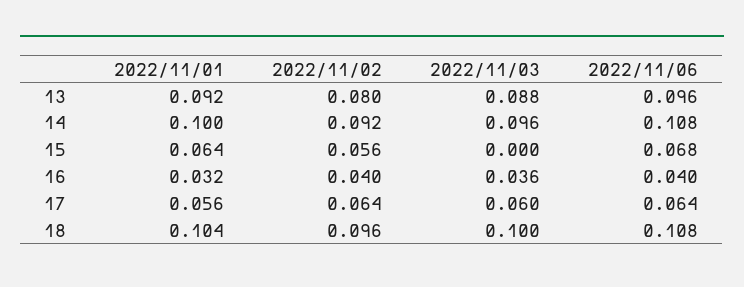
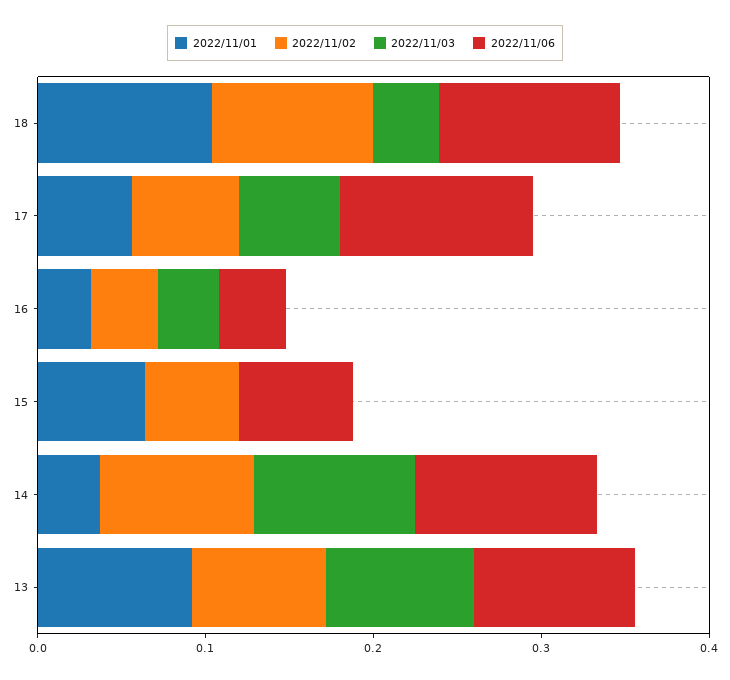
  {
    "2022/11/01": {
      "13": 0.092,
-     "14": 0.1,
+     "14": 0.04,
      "15": 0.064,
      "16": 0.032,
      "17": 0.056,
      "18": 0.104
    },
    "2022/11/02": {
      "13": 0.08,
      "14": 0.092,
      "15": 0.056,
      "16": 0.04,
      "17": 0.064,
      "18": 0.096
    },
    "2022/11/03": {
      "13": 0.088,
      "14": 0.096,
      "15": 0,
      "16": 0.036,
      "17": 0.06,
-     "18": 0.1
+     "18": 0.04
    },
    "2022/11/06": {
      "13": 0.096,
      "14": 0.108,
      "15": 0.068,
      "16": 0.04,
-     "17": 0.064,
+     "17": 0.12,
      "18": 0.108
    }
  }

